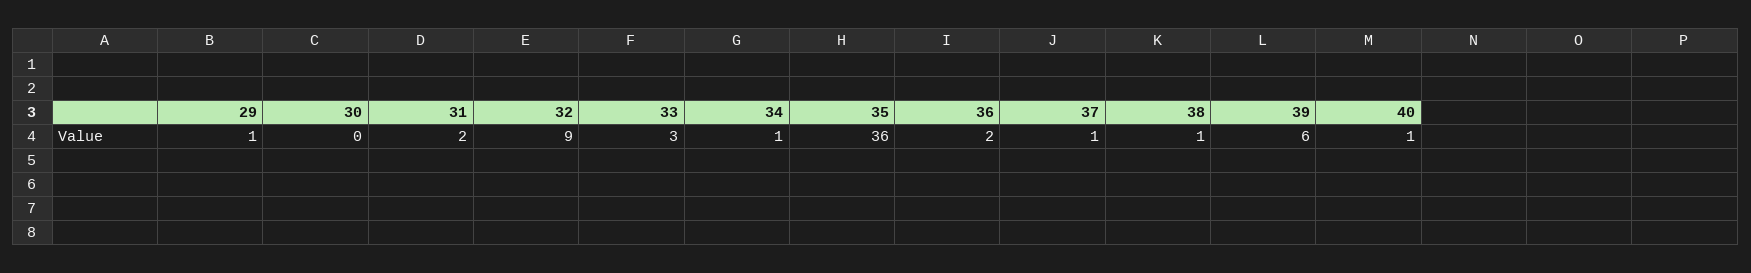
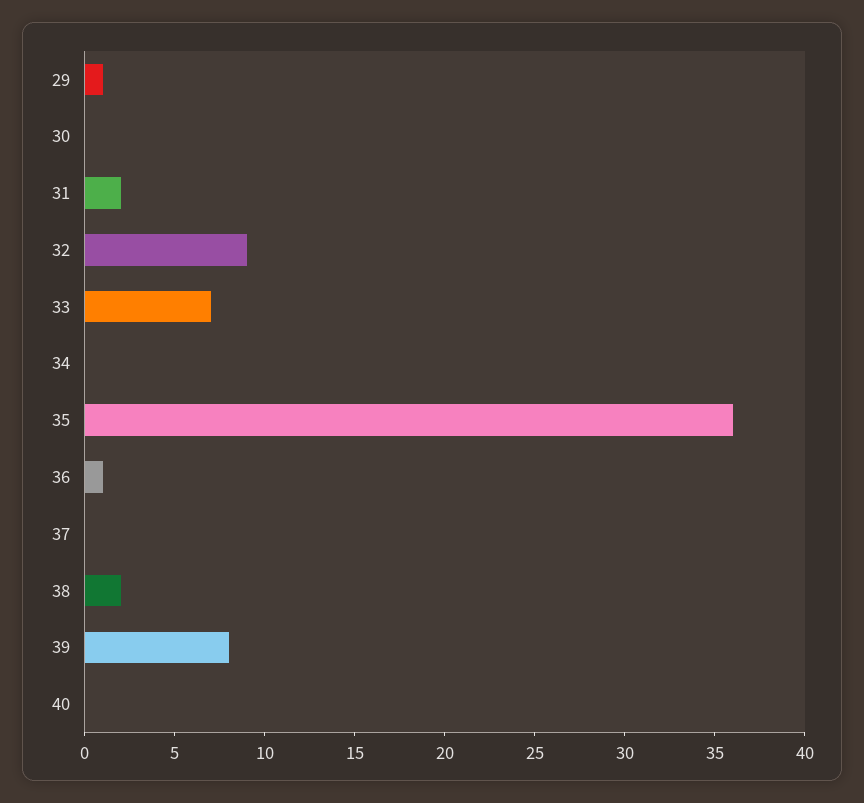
  {
    "29": 1,
    "30": 0,
    "31": 2,
    "32": 9,
-   "33": 3,
+   "33": 7,
-   "34": 1,
+   "34": 0,
    "35": 36,
-   "36": 2,
+   "36": 1,
-   "37": 1,
+   "37": 0,
-   "38": 1,
+   "38": 2,
-   "39": 6,
+   "39": 8,
-   "40": 1
+   "40": 0
  }

